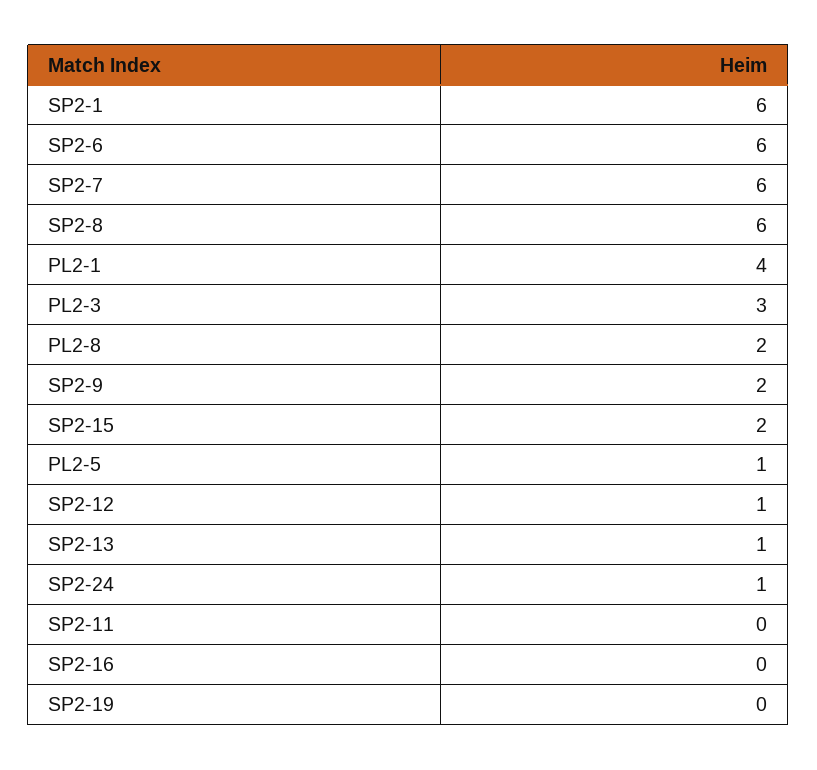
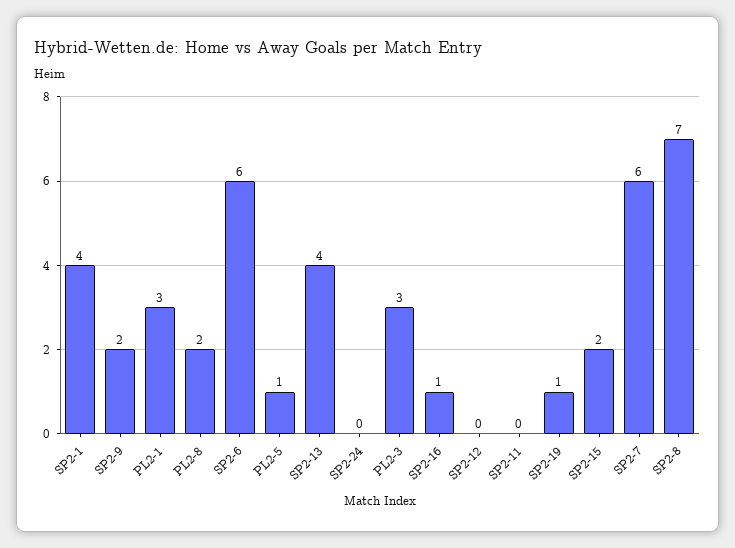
  {
-   "SP2-1": 6,
+   "SP2-1": 4,
    "SP2-6": 6,
    "SP2-7": 6,
-   "SP2-8": 6,
+   "SP2-8": 7,
-   "PL2-1": 4,
+   "PL2-1": 3,
    "PL2-3": 3,
    "PL2-8": 2,
    "SP2-9": 2,
    "SP2-15": 2,
    "PL2-5": 1,
-   "SP2-12": 1,
+   "SP2-12": 0,
-   "SP2-13": 1,
+   "SP2-13": 4,
-   "SP2-24": 1,
+   "SP2-24": 0,
    "SP2-11": 0,
-   "SP2-16": 0,
+   "SP2-16": 1,
-   "SP2-19": 0
+   "SP2-19": 1
  }

